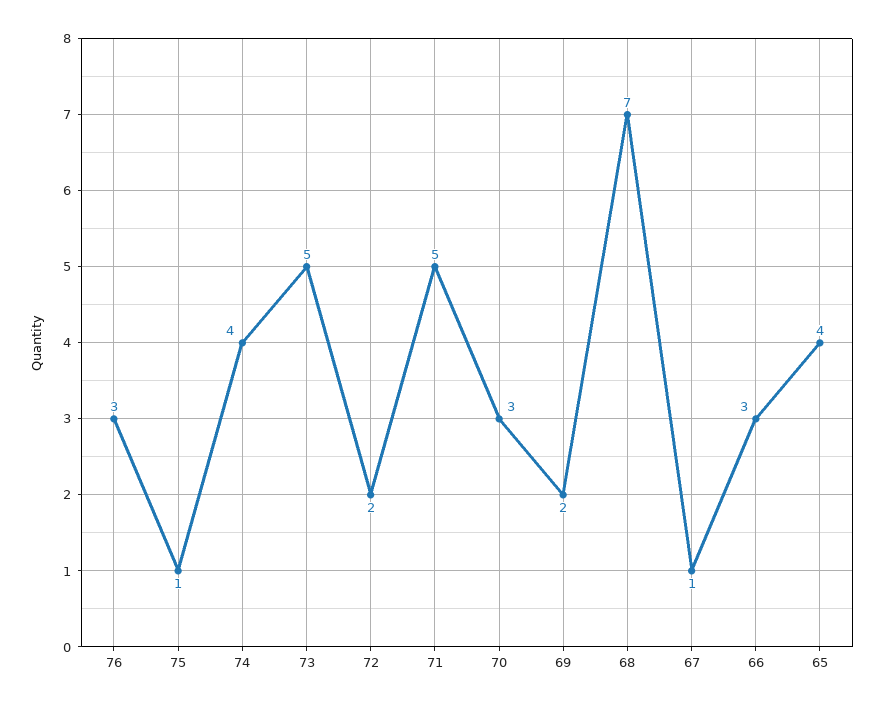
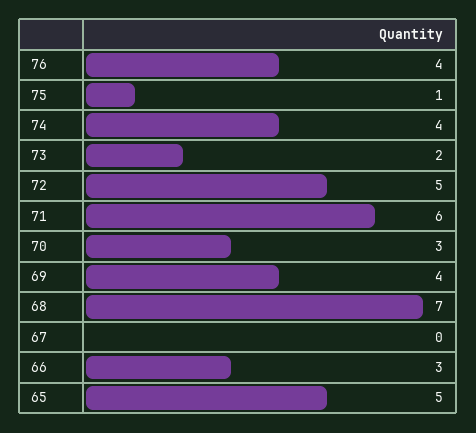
  {
-   "76": 3,
+   "76": 4,
    "75": 1,
    "74": 4,
-   "73": 5,
+   "73": 2,
-   "72": 2,
+   "72": 5,
-   "71": 5,
+   "71": 6,
    "70": 3,
-   "69": 2,
+   "69": 4,
    "68": 7,
-   "67": 1,
+   "67": 0,
    "66": 3,
-   "65": 4
+   "65": 5
  }

